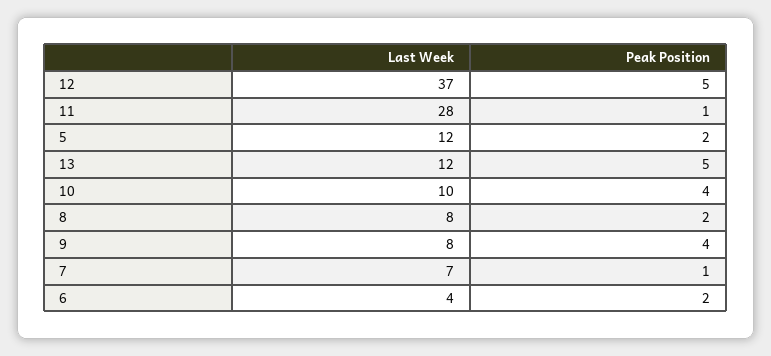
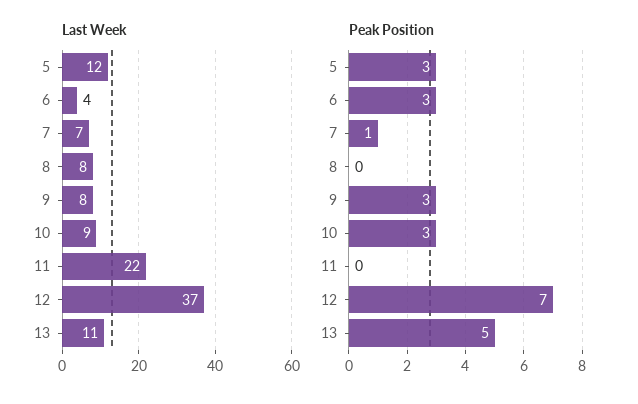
  {
    "Last Week": {
      "12": 37,
-     "11": 28,
+     "11": 22,
      "5": 12,
-     "13": 12,
+     "13": 11,
-     "10": 10,
+     "10": 9,
      "8": 8,
      "9": 8,
      "7": 7,
      "6": 4
    },
    "Peak Position": {
-     "12": 5,
+     "12": 7,
-     "11": 1,
+     "11": 0,
-     "5": 2,
+     "5": 3,
      "13": 5,
-     "10": 4,
+     "10": 3,
-     "8": 2,
+     "8": 0,
-     "9": 4,
+     "9": 3,
      "7": 1,
-     "6": 2
+     "6": 3
    }
  }

